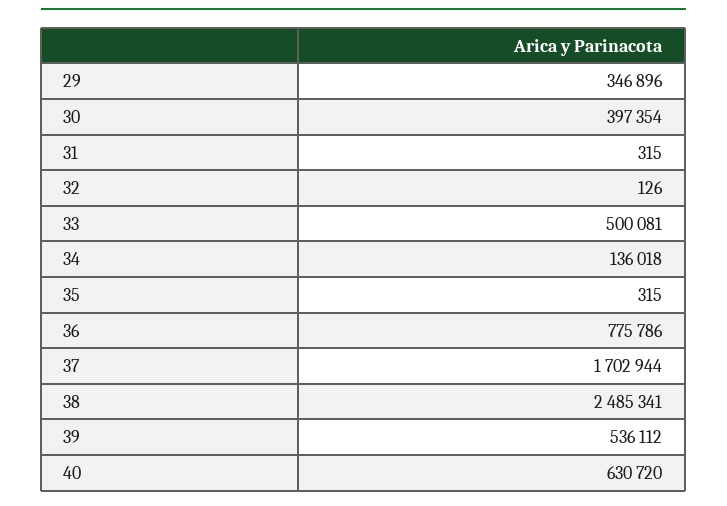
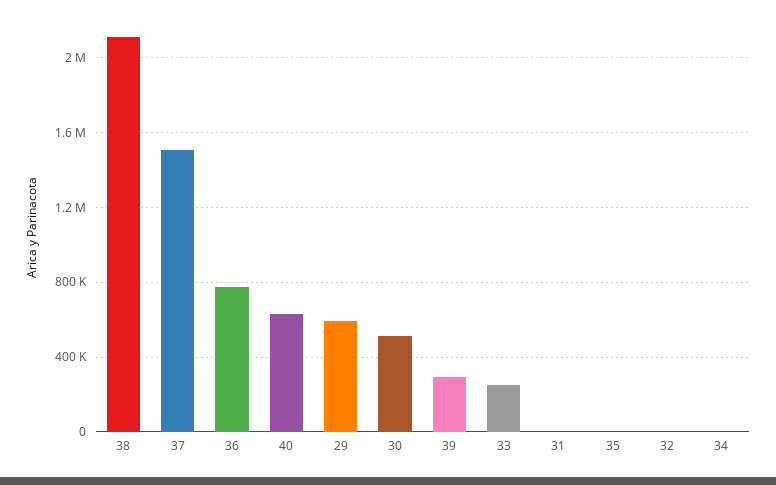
  {
-   "29": 346896,
+   "29": 600000,
-   "30": 397354,
+   "30": 500000,
    "31": 315,
    "32": 126,
-   "33": 500081,
+   "33": 250000,
-   "34": 136018,
+   "34": 0,
    "35": 315,
    "36": 775786,
-   "37": 1702944,
+   "37": 1500000,
-   "38": 2485341,
+   "38": 2100000,
-   "39": 536112,
+   "39": 300000,
    "40": 630720
  }

